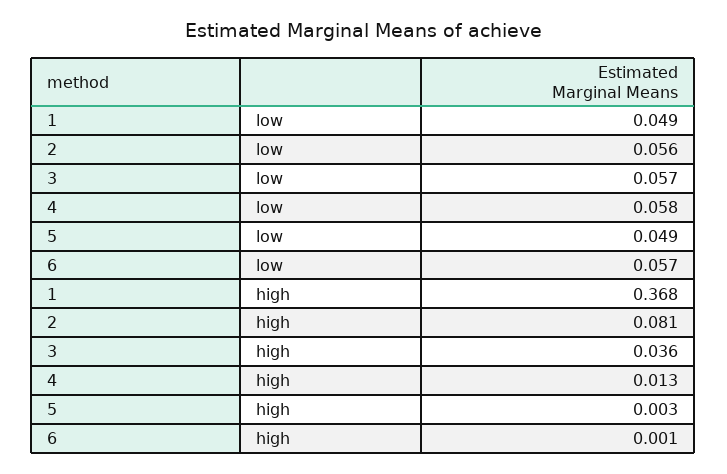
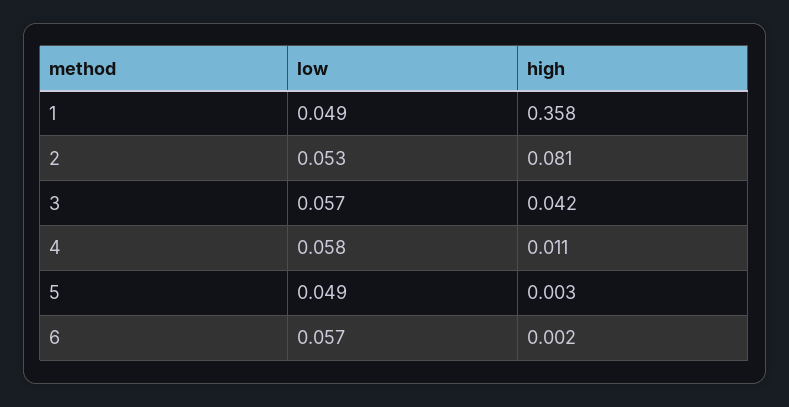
  {
    "1": {
      "low": 0.049,
-     "high": 0.368
+     "high": 0.358
    },
    "2": {
-     "low": 0.056,
+     "low": 0.053,
      "high": 0.081
    },
    "3": {
      "low": 0.057,
-     "high": 0.036
+     "high": 0.042
    },
    "4": {
      "low": 0.058,
-     "high": 0.013
+     "high": 0.011
    },
    "5": {
      "low": 0.049,
      "high": 0.003
    },
    "6": {
      "low": 0.057,
-     "high": 0.001
+     "high": 0.002
    }
  }

